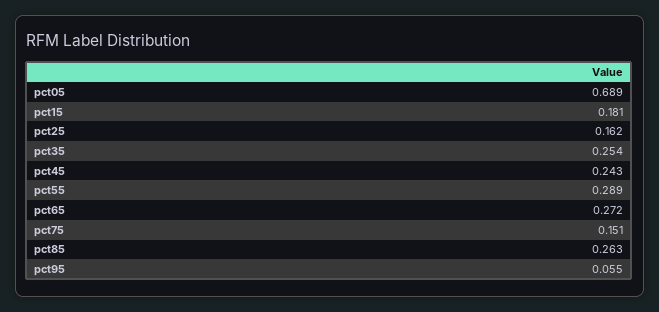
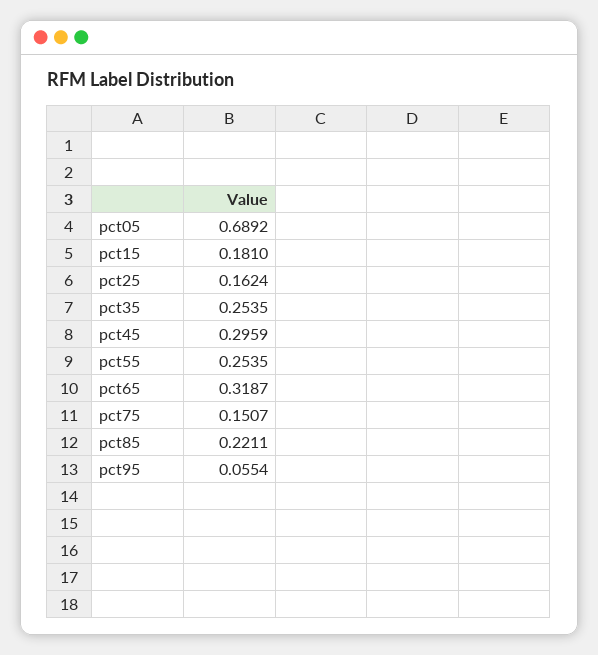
  {
    "pct05": 0.6892,
    "pct15": 0.181,
    "pct25": 0.1624,
    "pct35": 0.2535,
-   "pct45": 0.243,
+   "pct45": 0.2959,
-   "pct55": 0.289,
+   "pct55": 0.2535,
-   "pct65": 0.272,
+   "pct65": 0.3187,
    "pct75": 0.1507,
-   "pct85": 0.263,
+   "pct85": 0.2211,
    "pct95": 0.0554
  }

